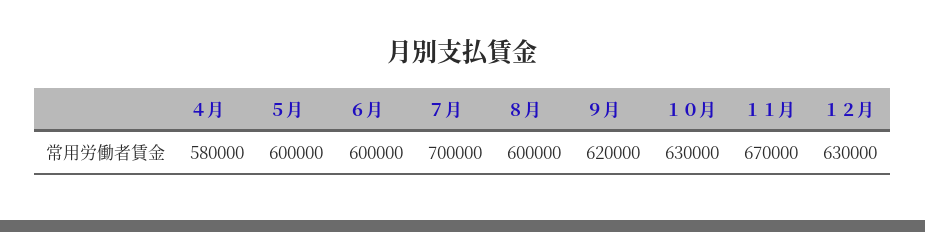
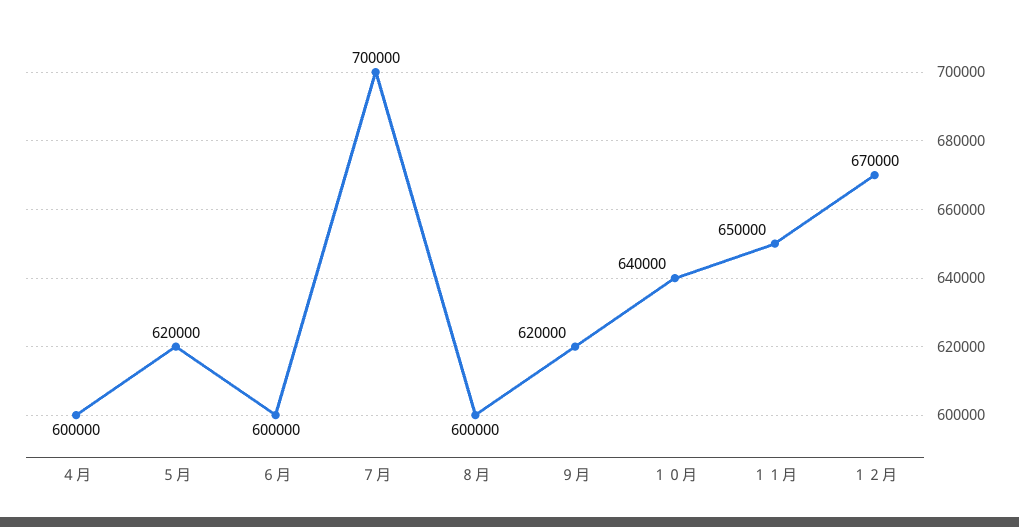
  {
-   "４月": 580000,
+   "４月": 600000,
-   "５月": 600000,
+   "５月": 620000,
    "６月": 600000,
    "７月": 700000,
    "８月": 600000,
    "９月": 620000,
-   "１０月": 630000,
+   "１０月": 640000,
-   "１１月": 670000,
+   "１１月": 650000,
-   "１２月": 630000
+   "１２月": 670000
  }

